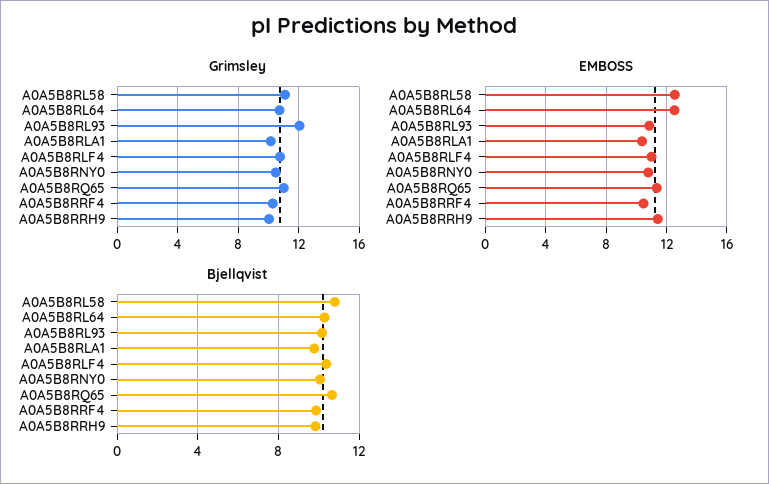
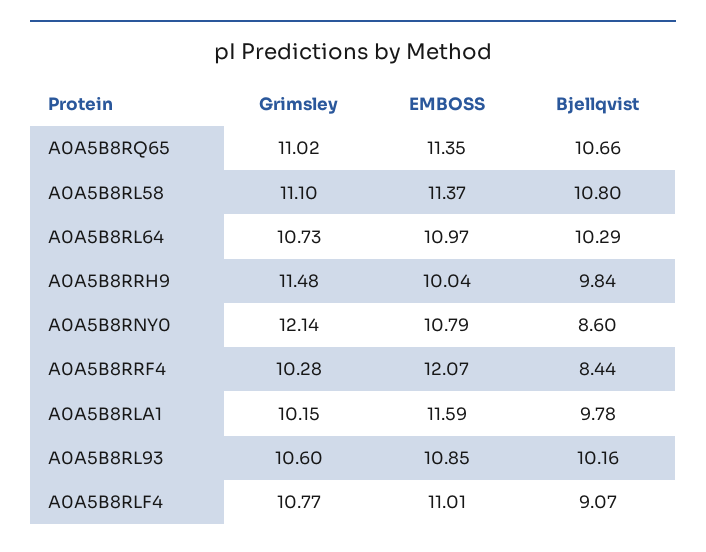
  {
    "Grimsley": {
      "A0A5B8RL58": 11.1,
      "A0A5B8RL64": 10.73,
-     "A0A5B8RL93": 12,
+     "A0A5B8RL93": 10.6,
      "A0A5B8RLA1": 10.15,
      "A0A5B8RLF4": 10.77,
-     "A0A5B8RNY0": 10.5,
+     "A0A5B8RNY0": 12.14,
      "A0A5B8RQ65": 11.02,
      "A0A5B8RRF4": 10.28,
-     "A0A5B8RRH9": 10
+     "A0A5B8RRH9": 11.48
    },
    "EMBOSS": {
-     "A0A5B8RL58": 12.5,
+     "A0A5B8RL58": 11.37,
-     "A0A5B8RL64": 12.5,
+     "A0A5B8RL64": 10.97,
      "A0A5B8RL93": 10.85,
-     "A0A5B8RLA1": 10.5,
+     "A0A5B8RLA1": 11.59,
      "A0A5B8RLF4": 11.01,
      "A0A5B8RNY0": 10.79,
      "A0A5B8RQ65": 11.35,
-     "A0A5B8RRF4": 10.5,
+     "A0A5B8RRF4": 12.07,
-     "A0A5B8RRH9": 11.5
+     "A0A5B8RRH9": 10.04
    },
    "Bjellqvist": {
      "A0A5B8RL58": 10.8,
      "A0A5B8RL64": 10.29,
      "A0A5B8RL93": 10.16,
      "A0A5B8RLA1": 9.78,
-     "A0A5B8RLF4": 10.5,
+     "A0A5B8RLF4": 9.07,
-     "A0A5B8RNY0": 10,
+     "A0A5B8RNY0": 8.6,
      "A0A5B8RQ65": 10.66,
-     "A0A5B8RRF4": 10,
+     "A0A5B8RRF4": 8.44,
      "A0A5B8RRH9": 9.84
    }
  }

